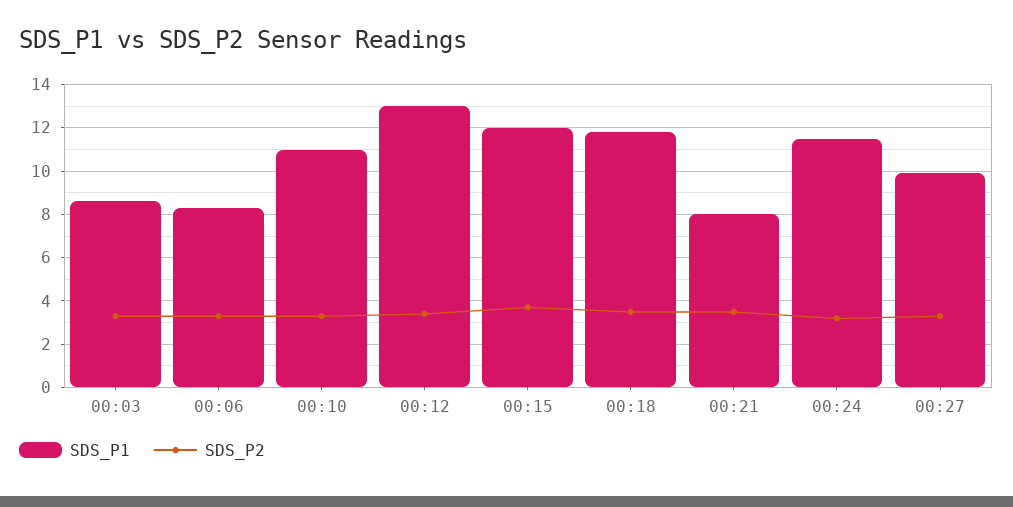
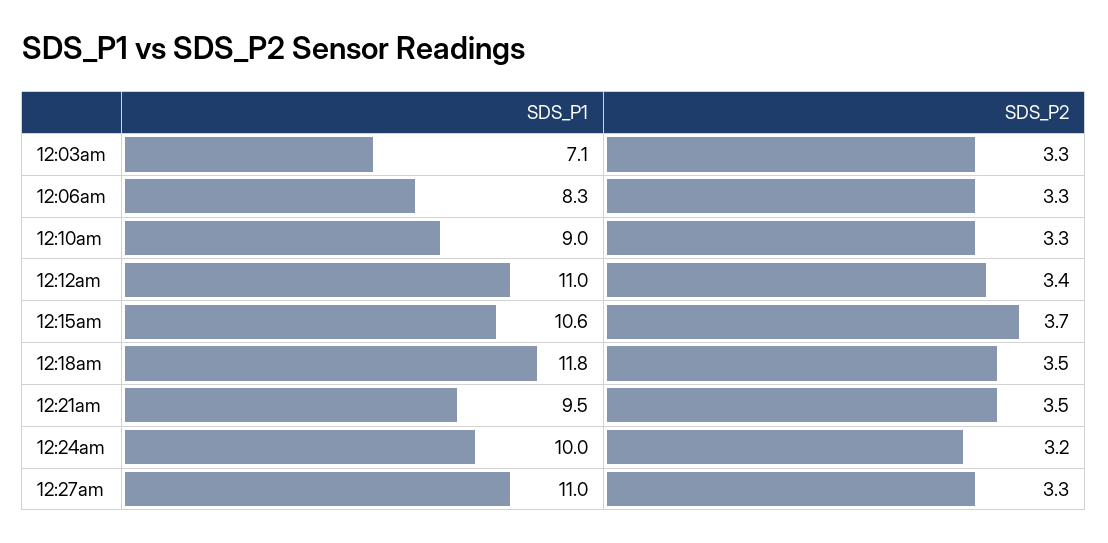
  {
    "SDS_P1": {
-     "00:03": 8.5,
+     "00:03": 7.1,
      "00:06": 8.3,
-     "00:10": 11,
+     "00:10": 9,
-     "00:12": 13,
+     "00:12": 11,
-     "00:15": 12,
+     "00:15": 10.6,
      "00:18": 11.8,
-     "00:21": 8,
+     "00:21": 9.5,
-     "00:24": 11.5,
+     "00:24": 10,
-     "00:27": 10
+     "00:27": 11
    },
    "SDS_P2": {
      "00:03": 3.3,
      "00:06": 3.3,
      "00:10": 3.3,
      "00:12": 3.4,
      "00:15": 3.7,
      "00:18": 3.5,
      "00:21": 3.5,
      "00:24": 3.2,
      "00:27": 3.3
    }
  }

